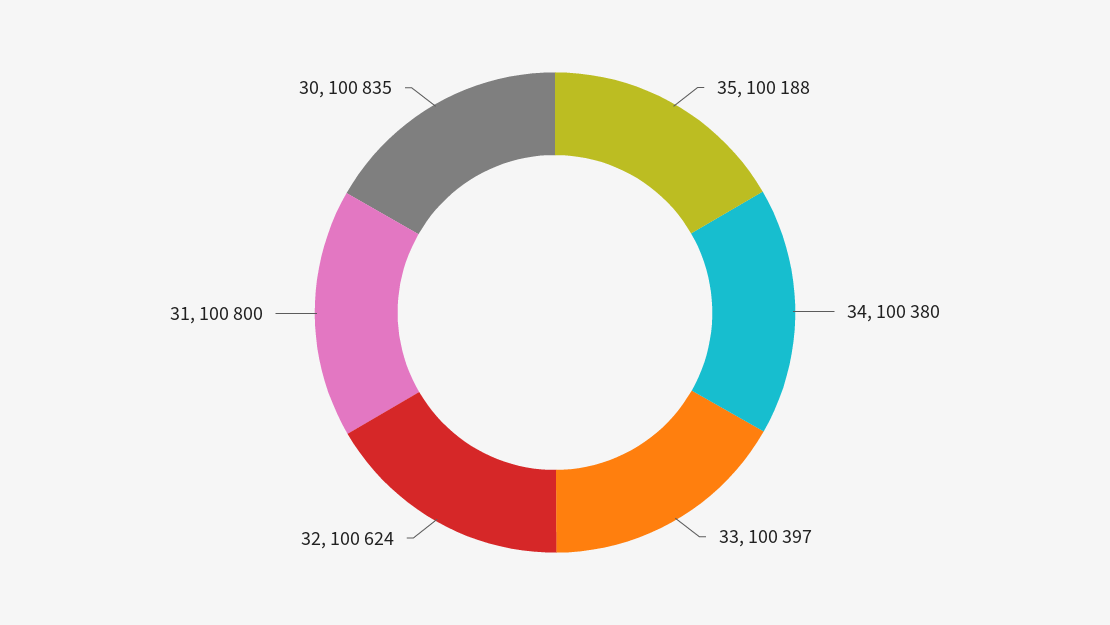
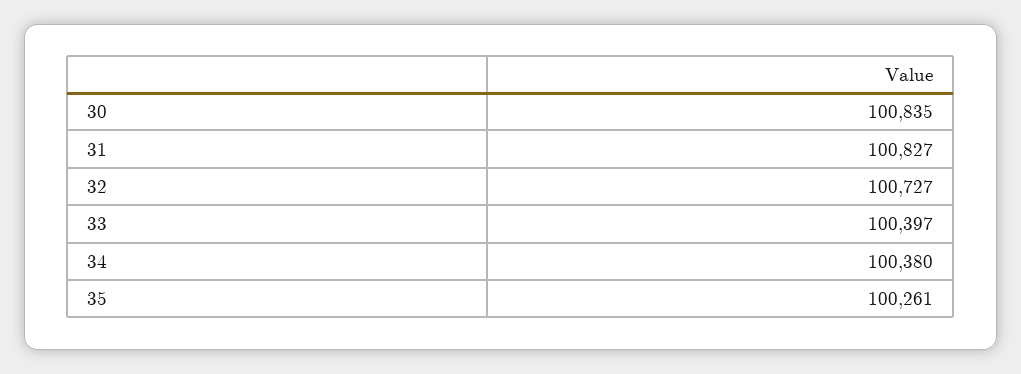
  {
-   "35": 100188,
+   "35": 100261,
    "34": 100380,
    "33": 100397,
-   "32": 100624,
+   "32": 100727,
-   "31": 100800,
+   "31": 100827,
    "30": 100835
  }

